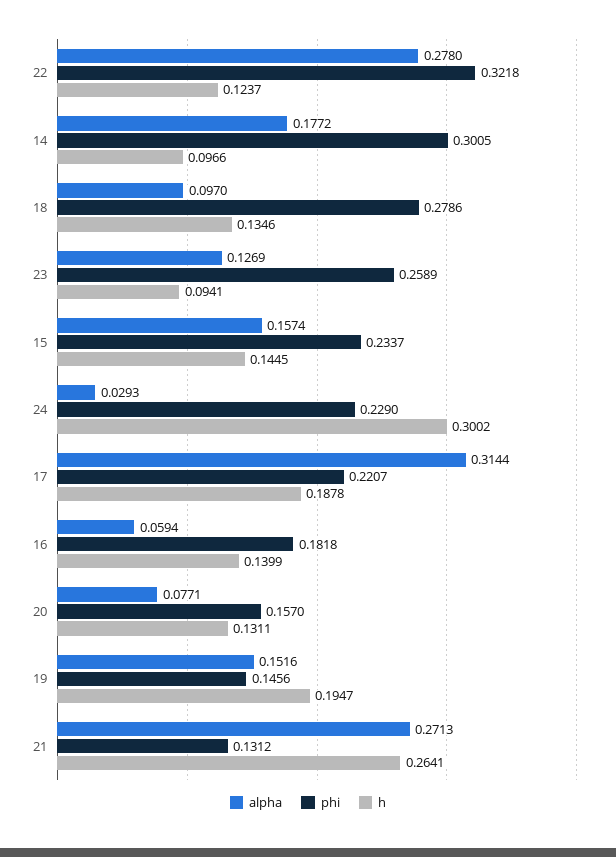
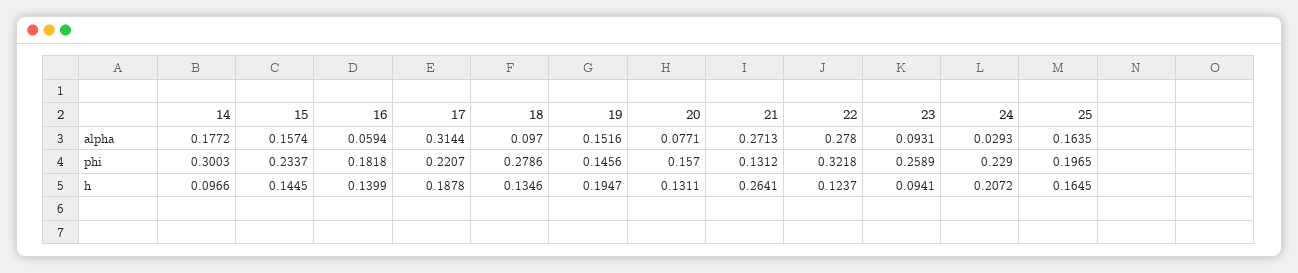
  {
    "alpha": {
      "22": 0.278,
      "14": 0.1772,
      "18": 0.097,
-     "23": 0.1269,
+     "23": 0.0931,
      "15": 0.1574,
      "24": 0.0293,
      "17": 0.3144,
      "16": 0.0594,
      "20": 0.0771,
      "19": 0.1516,
-     "21": 0.2713
+     "21": 0.2713,
+     "25": 0.1635
    },
    "phi": {
      "22": 0.3218,
-     "14": 0.3005,
+     "14": 0.3003,
      "18": 0.2786,
      "23": 0.2589,
      "15": 0.2337,
      "24": 0.229,
      "17": 0.2207,
      "16": 0.1818,
      "20": 0.157,
      "19": 0.1456,
-     "21": 0.1312
+     "21": 0.1312,
+     "25": 0.1965
    },
    "h": {
      "22": 0.1237,
      "14": 0.0966,
      "18": 0.1346,
      "23": 0.0941,
      "15": 0.1445,
-     "24": 0.3002,
+     "24": 0.2072,
      "17": 0.1878,
      "16": 0.1399,
      "20": 0.1311,
      "19": 0.1947,
-     "21": 0.2641
+     "21": 0.2641,
+     "25": 0.1645
    }
  }

